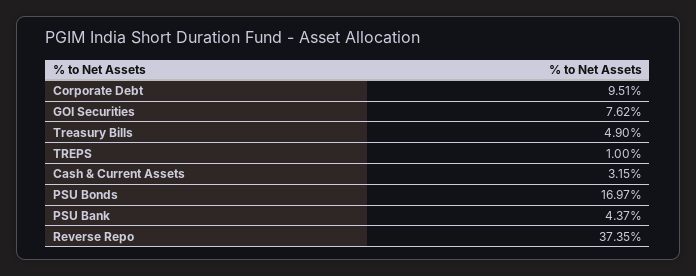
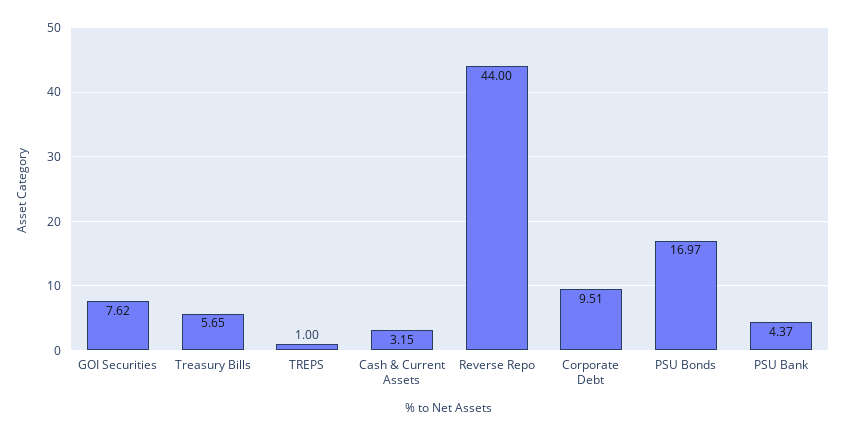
  {
    "Corporate Debt": 9.51,
    "GOI Securities": 7.62,
-   "Treasury Bills": 4.9,
+   "Treasury Bills": 5.65,
    "TREPS": 1,
    "Cash & Current Assets": 3.15,
    "PSU Bonds": 16.97,
    "PSU Bank": 4.37,
-   "Reverse Repo": 37.35
+   "Reverse Repo": 44
  }

